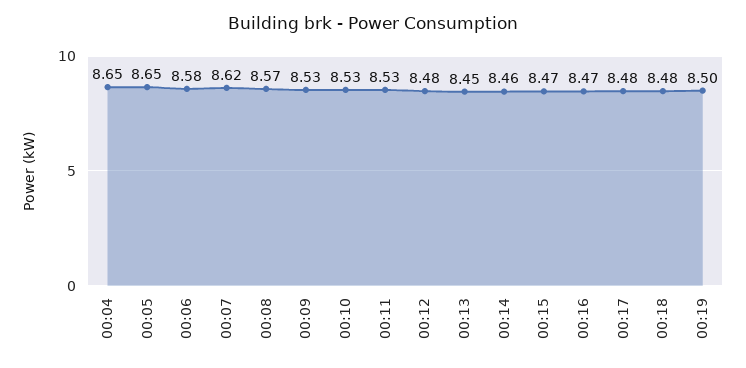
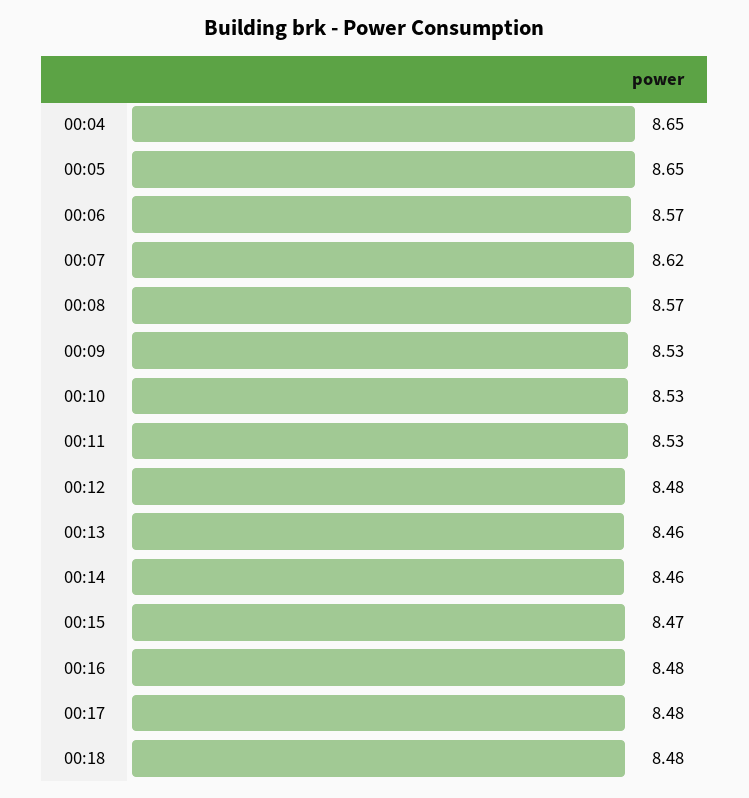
  {
    "00:04": 8.65,
    "00:05": 8.65,
-   "00:06": 8.58,
+   "00:06": 8.57,
    "00:07": 8.62,
    "00:08": 8.57,
    "00:09": 8.53,
    "00:10": 8.53,
    "00:11": 8.53,
    "00:12": 8.48,
-   "00:13": 8.45,
+   "00:13": 8.46,
    "00:14": 8.46,
    "00:15": 8.47,
-   "00:16": 8.47,
+   "00:16": 8.48,
    "00:17": 8.48,
-   "00:18": 8.48,
+   "00:18": 8.48
-   "00:19": 8.5
  }

